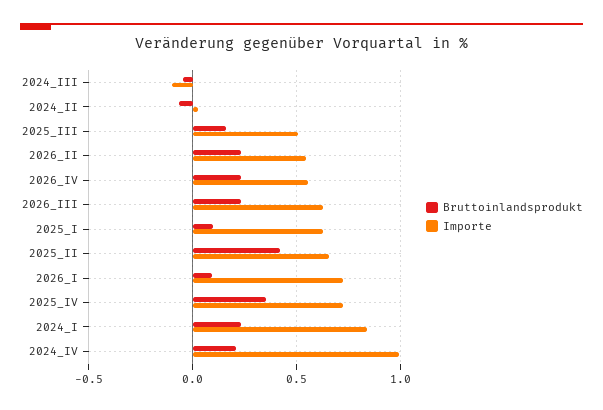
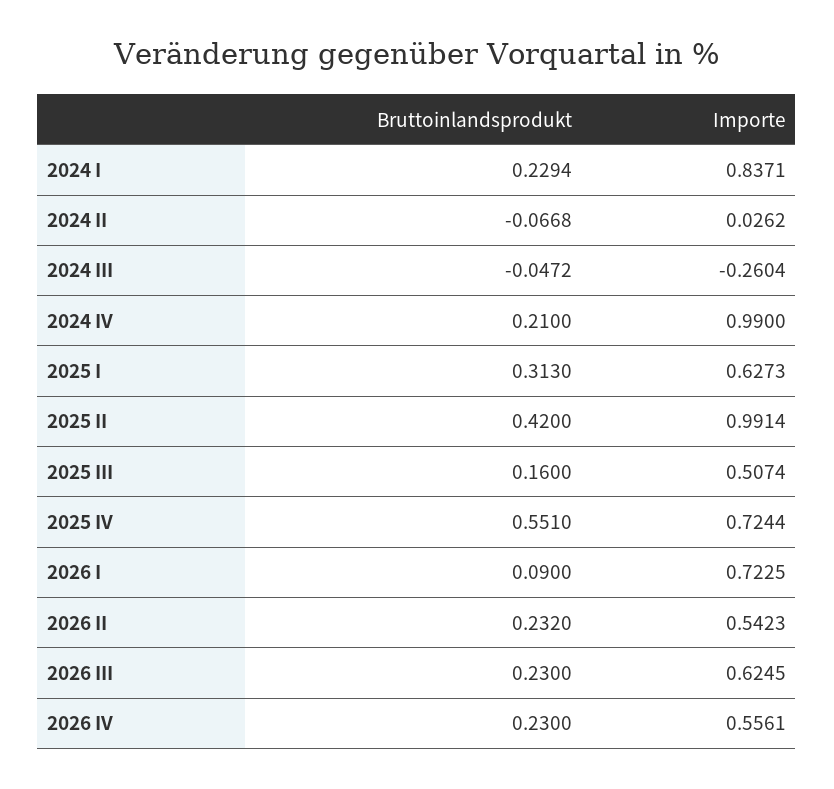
  {
    "Bruttoinlandsprodukt": {
      "2024_III": -0.0472,
      "2024_II": -0.0668,
      "2025_III": 0.16,
      "2026_II": 0.232,
      "2026_IV": 0.23,
      "2026_III": 0.23,
-     "2025_I": 0.1,
+     "2025_I": 0.313,
      "2025_II": 0.42,
      "2026_I": 0.09,
-     "2025_IV": 0.35,
+     "2025_IV": 0.551,
      "2024_I": 0.2294,
      "2024_IV": 0.21
    },
    "Importe": {
-     "2024_III": -0.1,
+     "2024_III": -0.2604,
      "2024_II": 0.0262,
      "2025_III": 0.5074,
      "2026_II": 0.5423,
      "2026_IV": 0.5561,
      "2026_III": 0.6245,
      "2025_I": 0.6273,
-     "2025_II": 0.65,
+     "2025_II": 0.9914,
      "2026_I": 0.7225,
      "2025_IV": 0.7244,
      "2024_I": 0.8371,
      "2024_IV": 0.99
    }
  }

